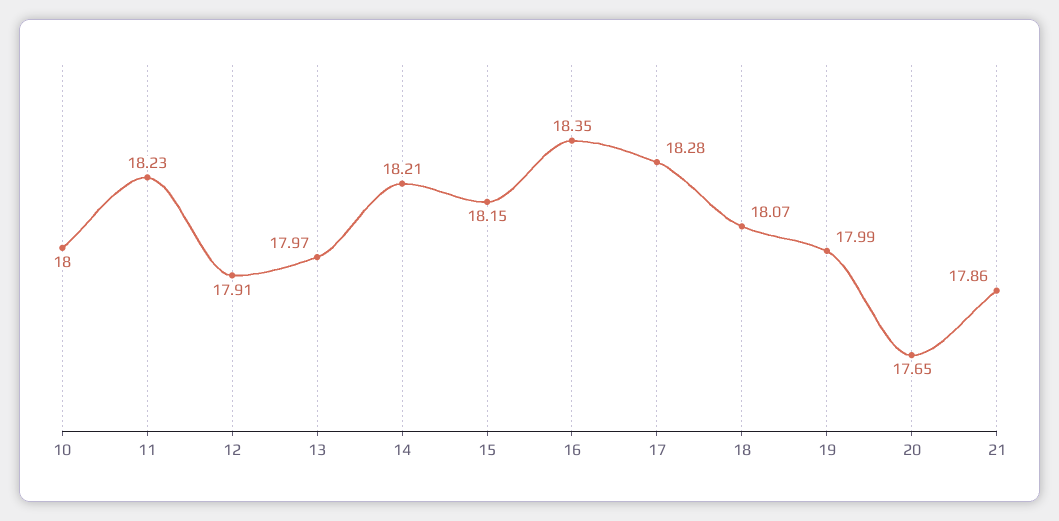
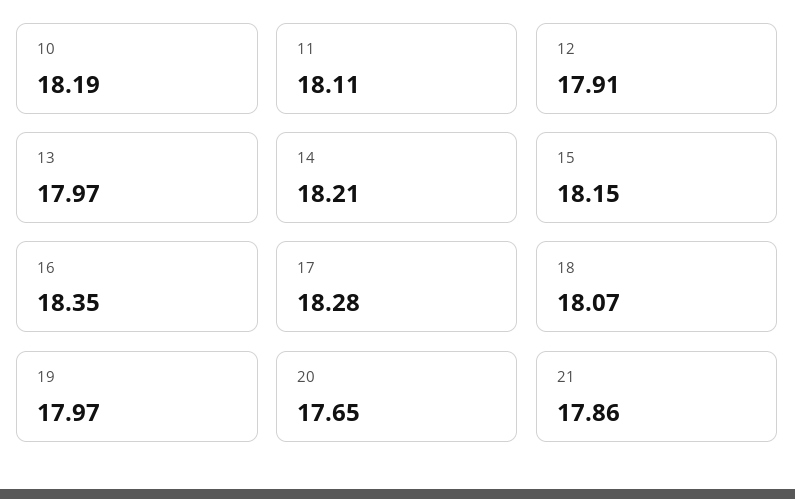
  {
-   "10": 18,
+   "10": 18.19,
-   "11": 18.23,
+   "11": 18.11,
    "12": 17.91,
    "13": 17.97,
    "14": 18.21,
    "15": 18.15,
    "16": 18.35,
    "17": 18.28,
    "18": 18.07,
-   "19": 17.99,
+   "19": 17.97,
    "20": 17.65,
    "21": 17.86
  }

